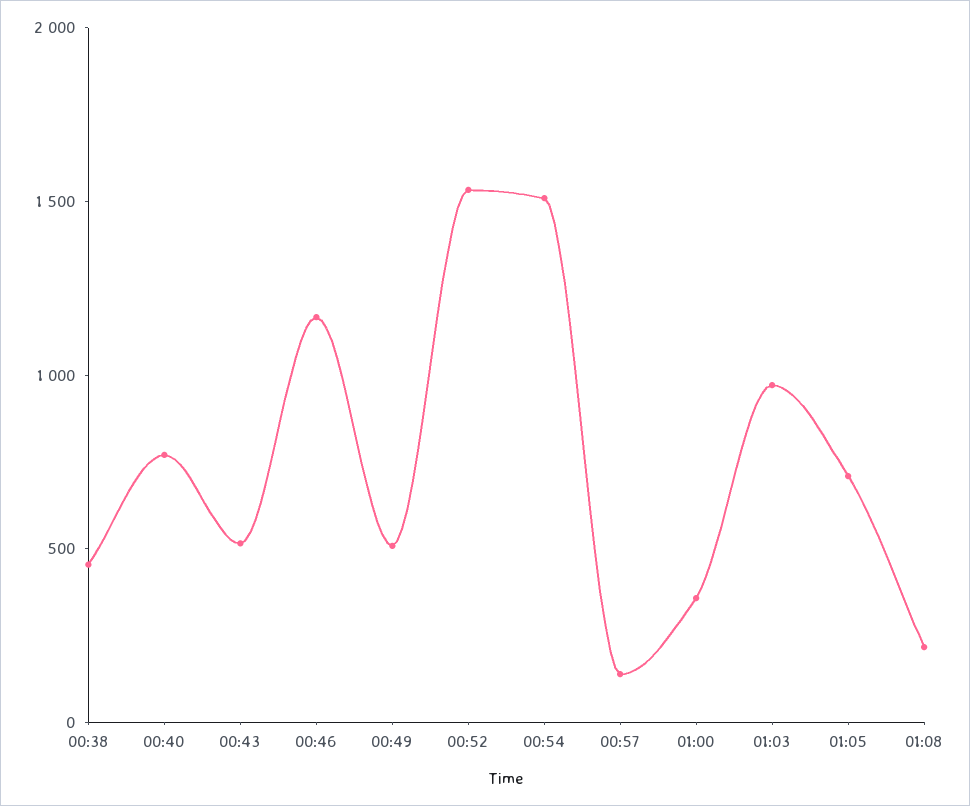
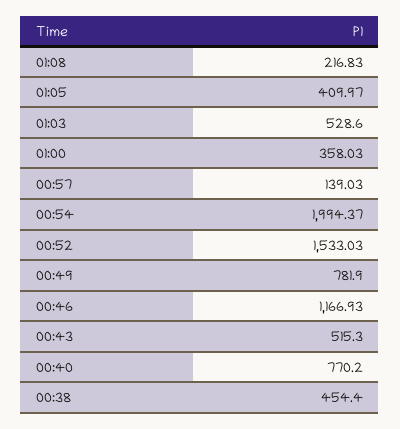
  {
    "00:38": 454.4,
    "00:40": 770.2,
    "00:43": 515.3,
    "00:46": 1166.93,
-   "00:49": 500,
+   "00:49": 781.9,
    "00:52": 1533.03,
-   "00:54": 1500,
+   "00:54": 1994.37,
    "00:57": 139.03,
    "01:00": 358.03,
-   "01:03": 1000,
+   "01:03": 528.6,
-   "01:05": 700,
+   "01:05": 409.97,
    "01:08": 216.83
  }

